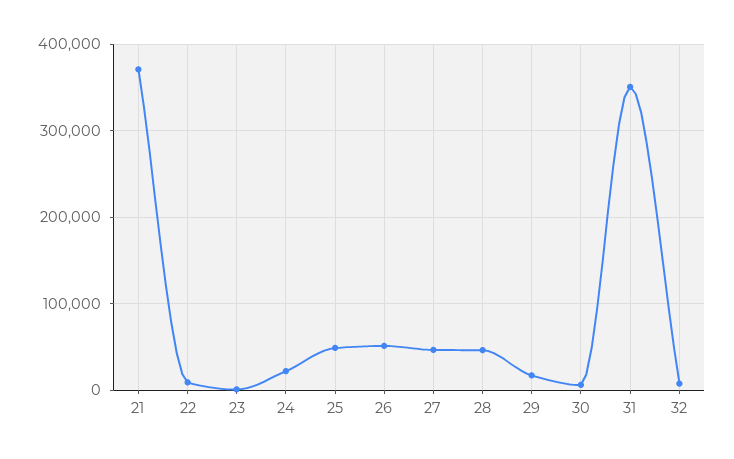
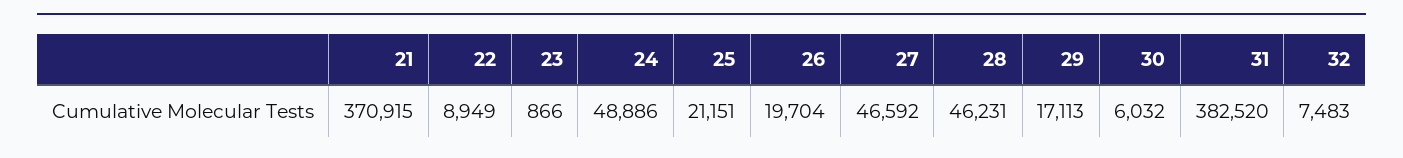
  {
    "21": 370915,
    "22": 8949,
    "23": 866,
-   "24": 20000,
+   "24": 48886,
-   "25": 50000,
+   "25": 21151,
-   "26": 50000,
+   "26": 19704,
    "27": 46592,
    "28": 46231,
    "29": 17113,
    "30": 6032,
-   "31": 350000,
+   "31": 382520,
    "32": 7483
  }

